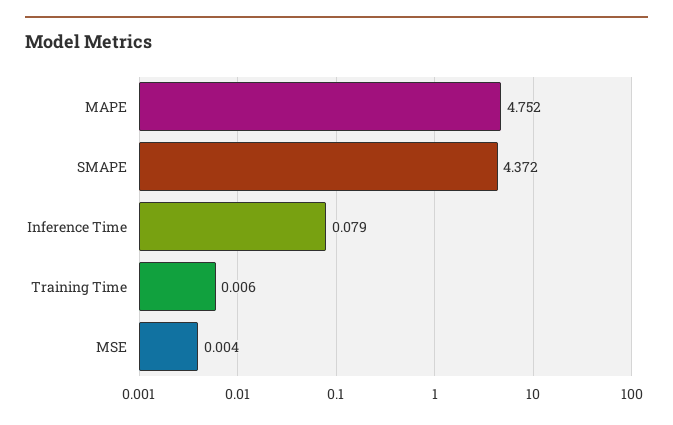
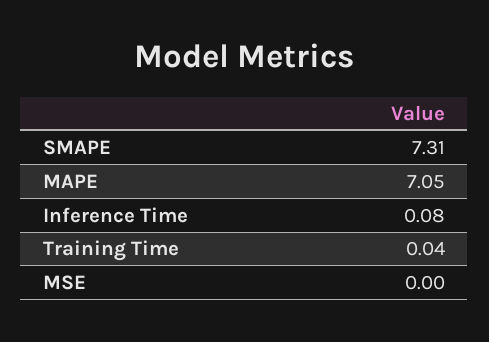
  {
-   "MAPE": 4.752,
+   "MAPE": 7.05,
-   "SMAPE": 4.372,
+   "SMAPE": 7.31,
    "Inference Time": 0.079,
-   "Training Time": 0.006,
+   "Training Time": 0.04,
    "MSE": 0.004
  }

